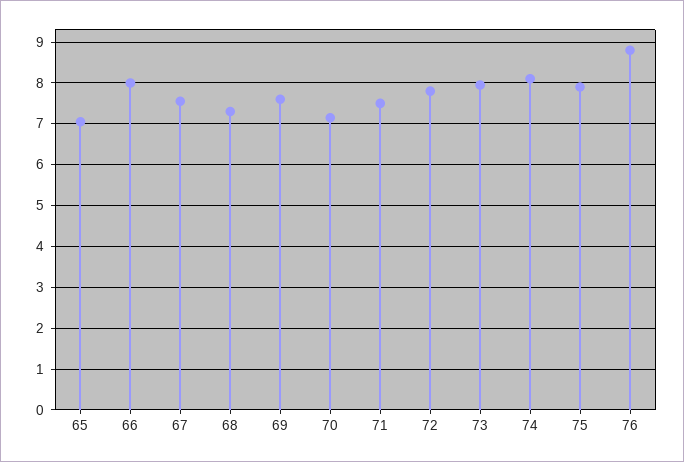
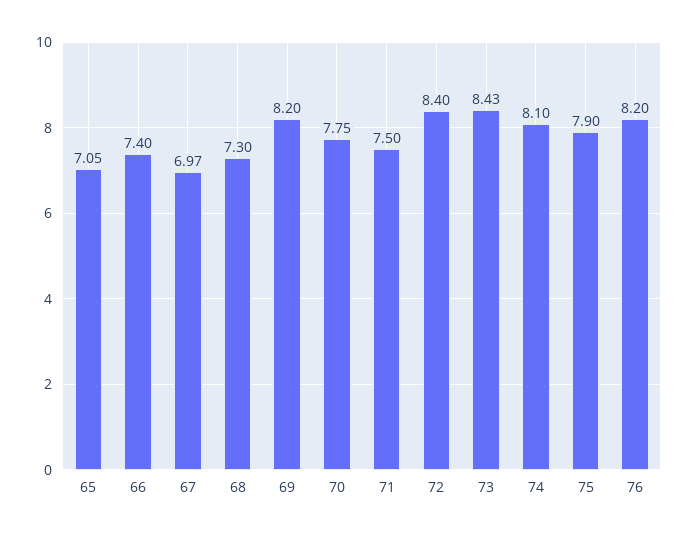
  {
    "65": 7.05,
-   "66": 8,
+   "66": 7.4,
-   "67": 7.6,
+   "67": 6.97,
    "68": 7.3,
-   "69": 7.6,
+   "69": 8.2,
-   "70": 7.2,
+   "70": 7.75,
    "71": 7.5,
-   "72": 7.8,
+   "72": 8.4,
-   "73": 8,
+   "73": 8.43,
    "74": 8.1,
    "75": 7.9,
-   "76": 8.8
+   "76": 8.2
  }

